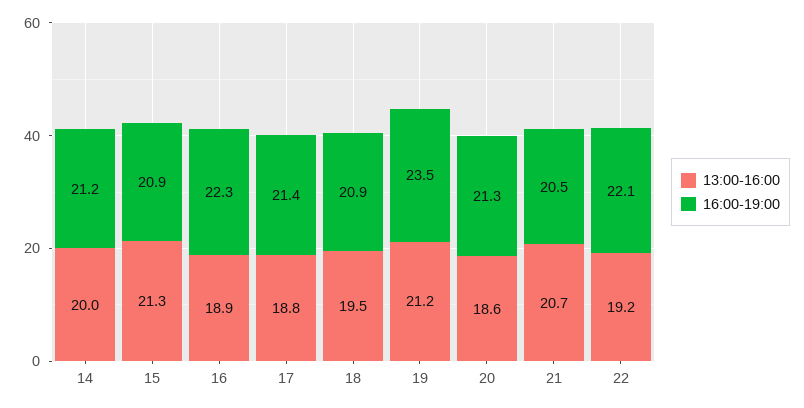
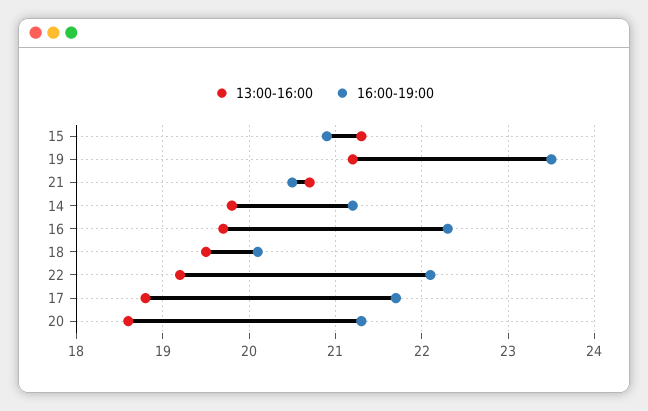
  {
    "13:00-16:00": {
-     "14": 20,
+     "14": 19.8,
      "15": 21.3,
-     "16": 18.9,
+     "16": 19.7,
      "17": 18.8,
      "18": 19.5,
      "19": 21.2,
      "20": 18.6,
      "21": 20.7,
      "22": 19.2
    },
    "16:00-19:00": {
      "14": 21.2,
      "15": 20.9,
      "16": 22.3,
-     "17": 21.4,
+     "17": 21.7,
-     "18": 20.9,
+     "18": 20.1,
      "19": 23.5,
      "20": 21.3,
      "21": 20.5,
      "22": 22.1
    }
  }

